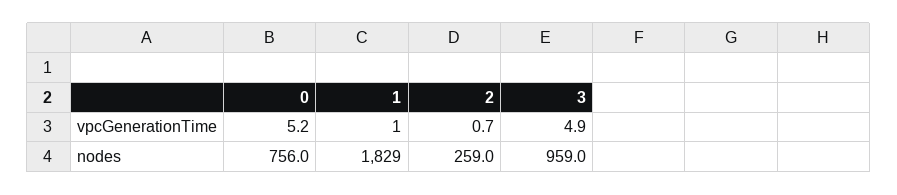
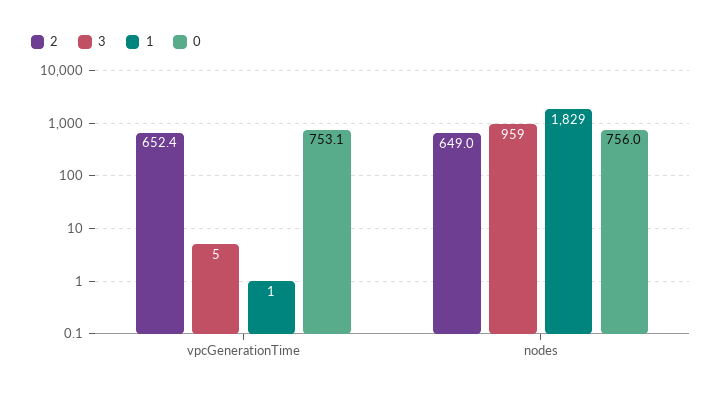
  {
    "0": {
-     "vpcGenerationTime": 5.2,
+     "vpcGenerationTime": 753.1,
      "nodes": 756
    },
    "1": {
      "vpcGenerationTime": 1,
      "nodes": 1829
    },
    "2": {
-     "vpcGenerationTime": 0.7,
+     "vpcGenerationTime": 652.4,
-     "nodes": 259
+     "nodes": 649
    },
    "3": {
      "vpcGenerationTime": 4.9,
      "nodes": 959
    }
  }

